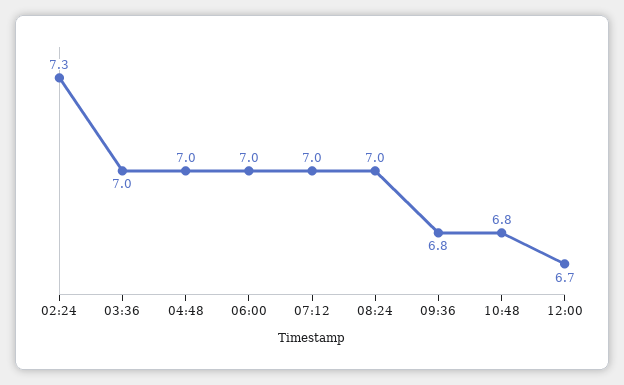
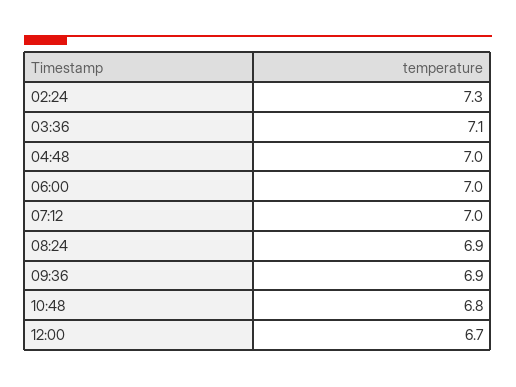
  {
    "02:24": 7.3,
-   "03:36": 7,
+   "03:36": 7.1,
    "04:48": 7,
    "06:00": 7,
    "07:12": 7,
-   "08:24": 7,
+   "08:24": 6.9,
-   "09:36": 6.8,
+   "09:36": 6.9,
    "10:48": 6.8,
    "12:00": 6.7
  }

